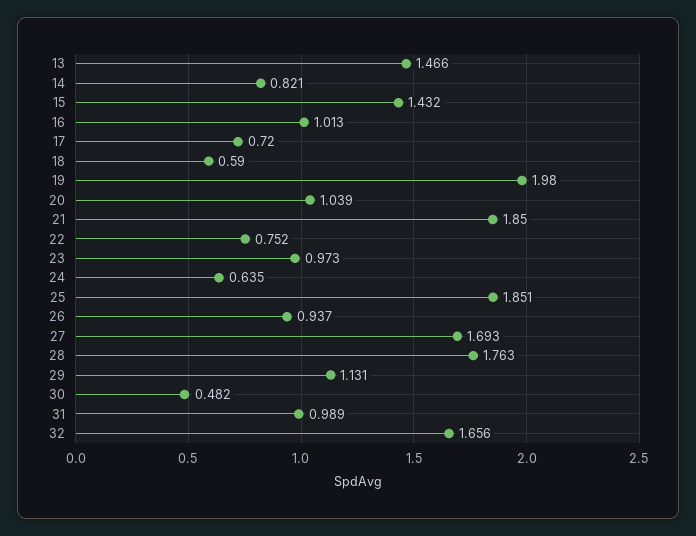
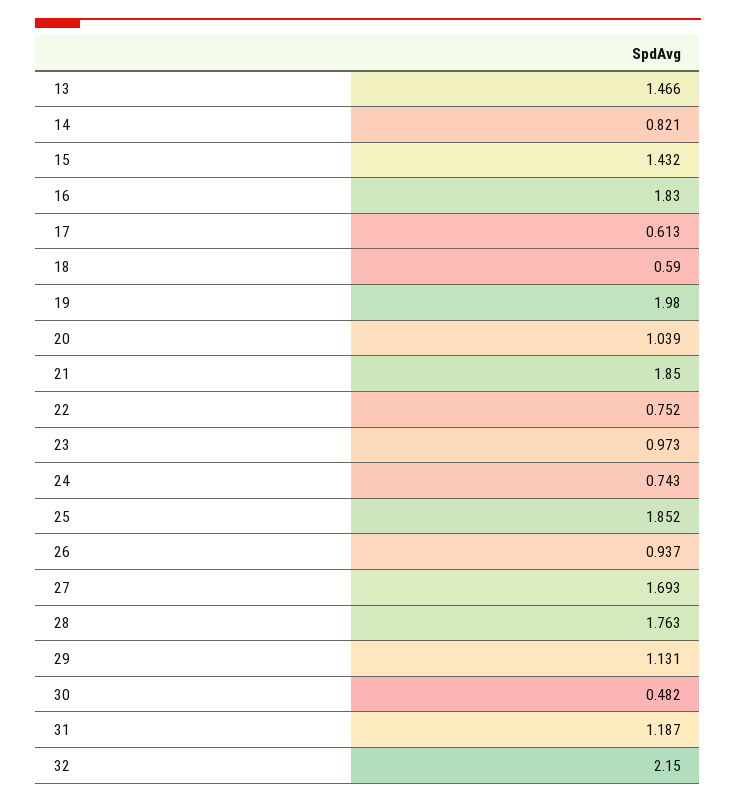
  {
    "13": 1.466,
    "14": 0.821,
    "15": 1.432,
-   "16": 1.013,
+   "16": 1.83,
-   "17": 0.72,
+   "17": 0.613,
    "18": 0.59,
    "19": 1.98,
    "20": 1.039,
    "21": 1.85,
    "22": 0.752,
    "23": 0.973,
-   "24": 0.635,
+   "24": 0.743,
-   "25": 1.851,
+   "25": 1.852,
    "26": 0.937,
    "27": 1.693,
    "28": 1.763,
    "29": 1.131,
    "30": 0.482,
-   "31": 0.989,
+   "31": 1.187,
-   "32": 1.656
+   "32": 2.15
  }

